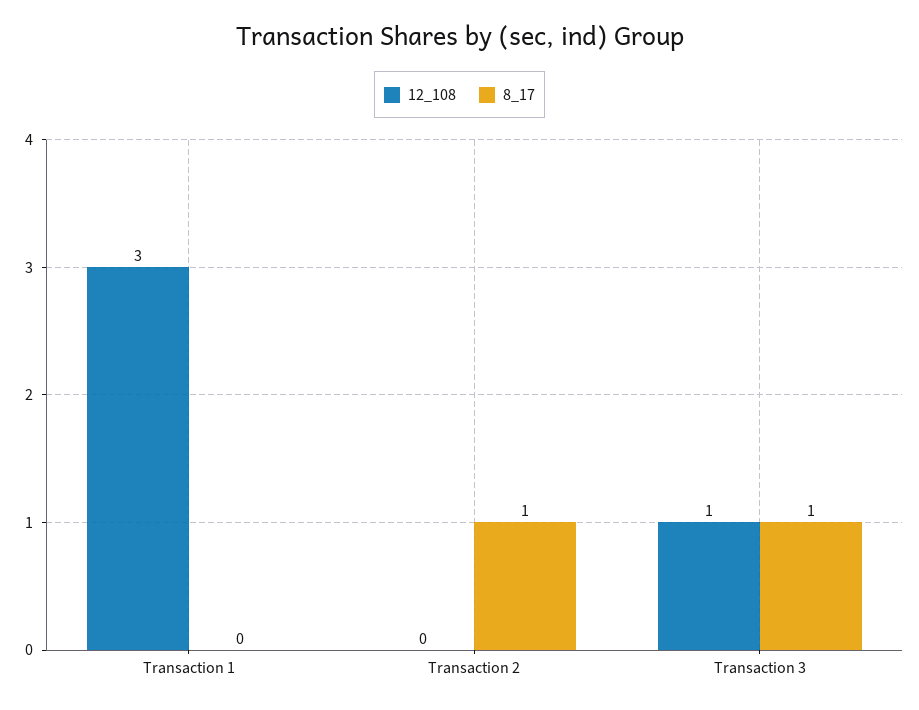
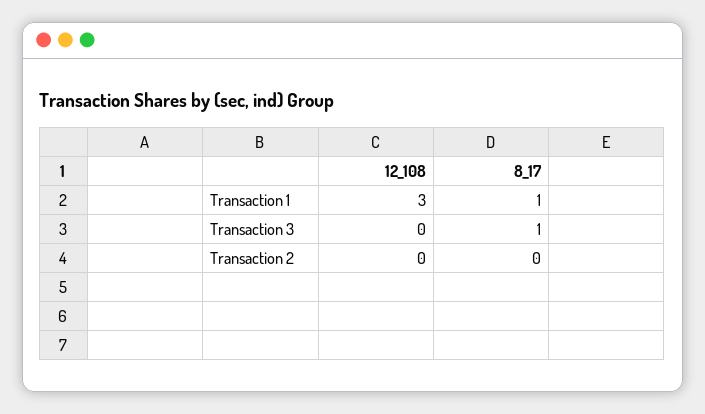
  {
    "12_108": {
      "Transaction 1": 3,
      "Transaction 2": 0,
-     "Transaction 3": 1
+     "Transaction 3": 0
    },
    "8_17": {
-     "Transaction 1": 0,
+     "Transaction 1": 1,
-     "Transaction 2": 1,
+     "Transaction 2": 0,
      "Transaction 3": 1
    }
  }

